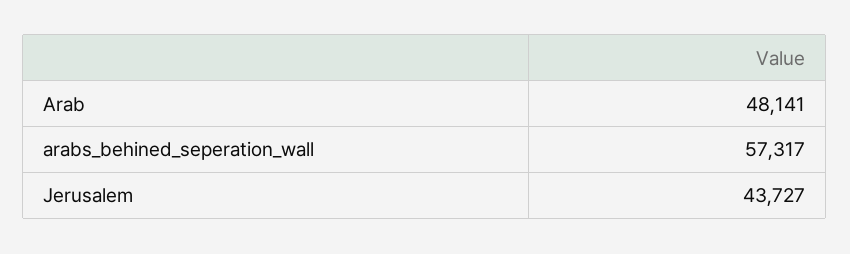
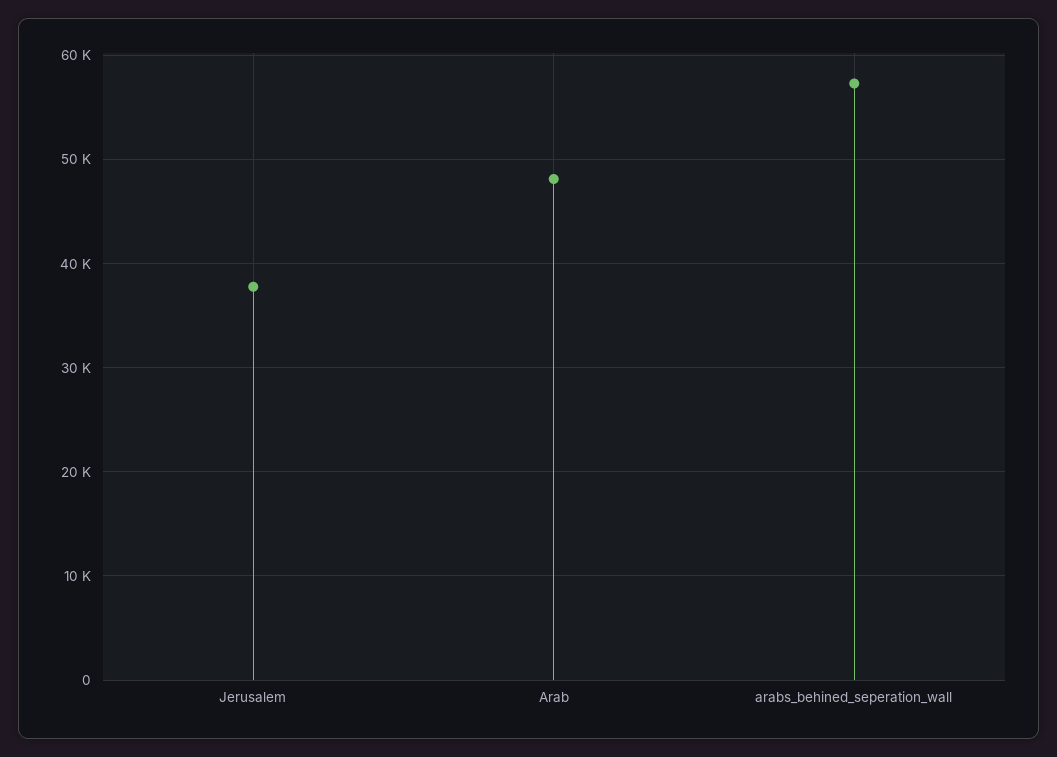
  {
    "Arab": 48141,
    "arabs_behined_seperation_wall": 57317,
-   "Jerusalem": 43727
+   "Jerusalem": 38000
  }

